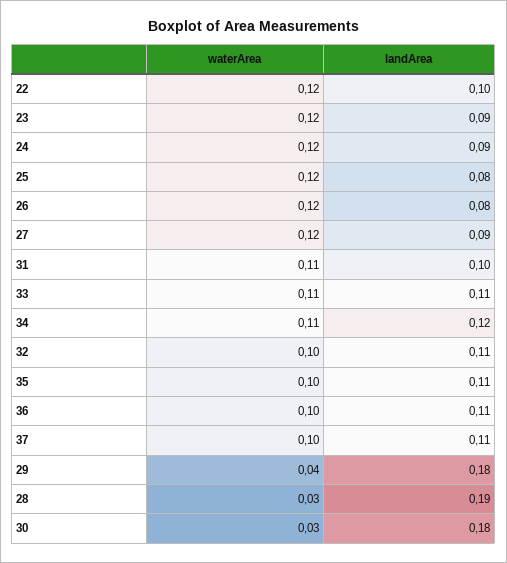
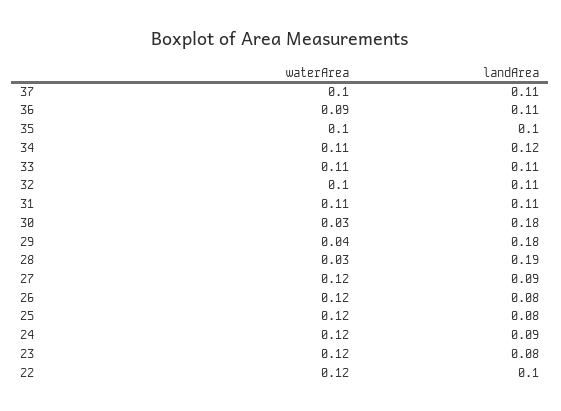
  {
    "waterArea": {
      "22": 0.12,
      "23": 0.12,
      "24": 0.12,
      "25": 0.12,
      "26": 0.12,
      "27": 0.12,
      "31": 0.11,
      "33": 0.11,
      "34": 0.11,
      "32": 0.1,
      "35": 0.1,
-     "36": 0.1,
+     "36": 0.09,
      "37": 0.1,
      "29": 0.04,
      "28": 0.03,
      "30": 0.03
    },
    "landArea": {
      "22": 0.1,
-     "23": 0.09,
+     "23": 0.08,
      "24": 0.09,
      "25": 0.08,
      "26": 0.08,
      "27": 0.09,
-     "31": 0.1,
+     "31": 0.11,
      "33": 0.11,
      "34": 0.12,
      "32": 0.11,
-     "35": 0.11,
+     "35": 0.1,
      "36": 0.11,
      "37": 0.11,
      "29": 0.18,
      "28": 0.19,
      "30": 0.18
    }
  }

